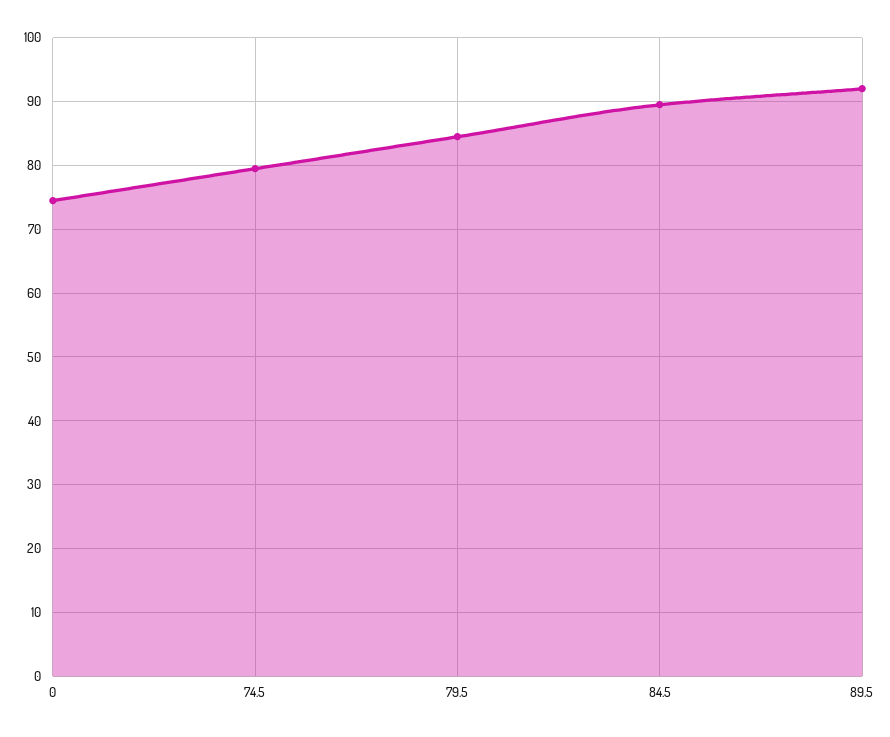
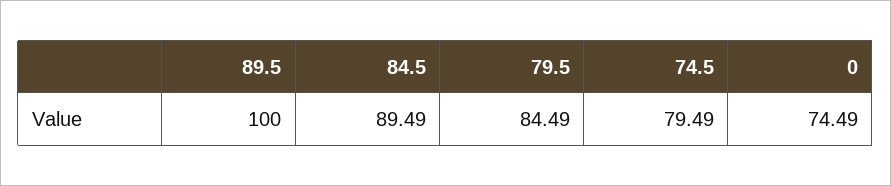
  {
    "0": 74.49,
    "74.5": 79.49,
    "79.5": 84.49,
    "84.5": 89.49,
-   "89.5": 92
+   "89.5": 100
  }

